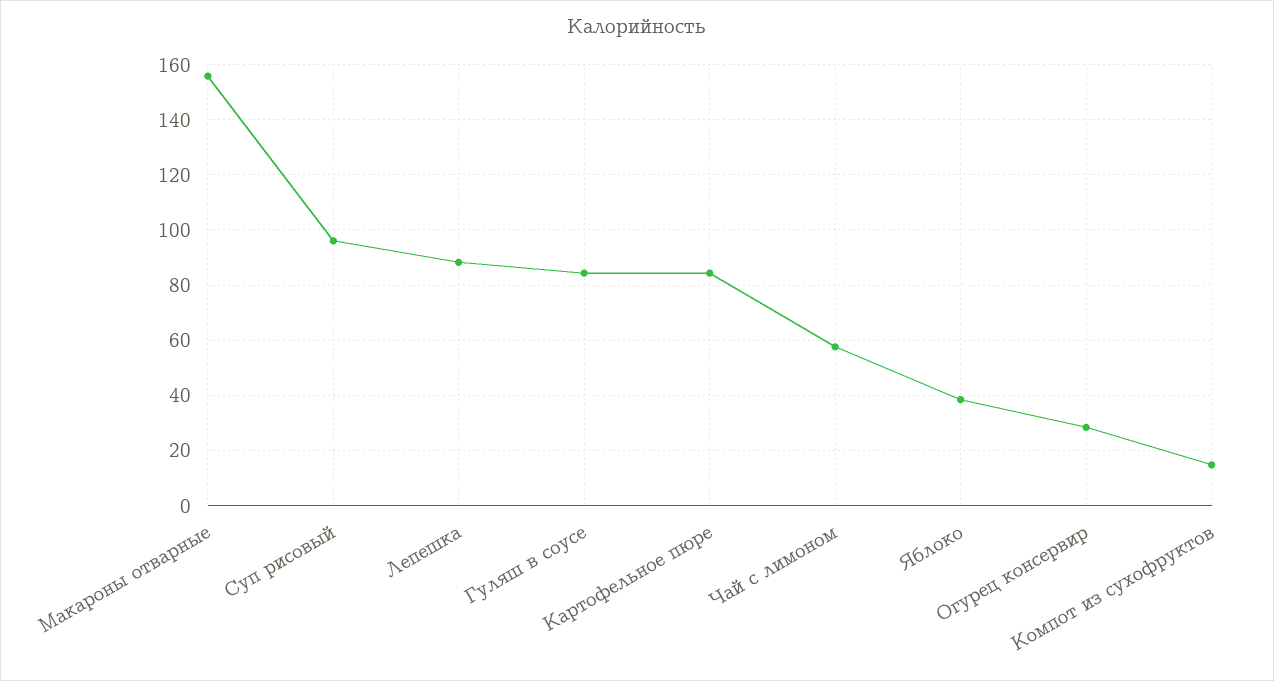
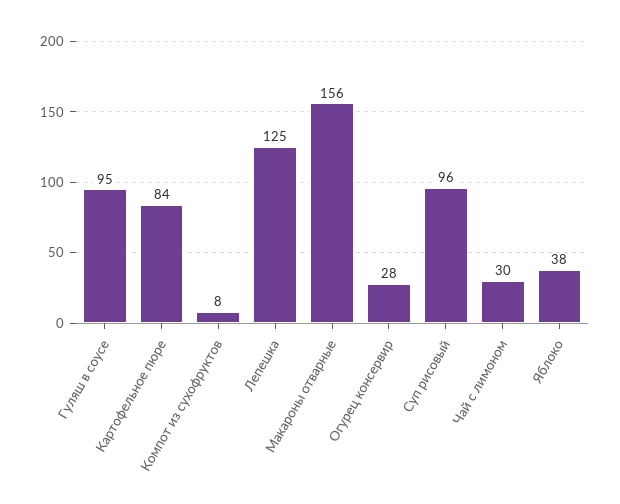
  {
    "Макароны отварные": 156,
    "Суп рисовый": 96,
-   "Лепешка": 87.5,
+   "Лепешка": 125,
-   "Гуляш в соусе": 85,
+   "Гуляш в соусе": 95,
    "Картофельное пюре": 84,
-   "Чай с лимоном": 57.5,
+   "Чай с лимоном": 30,
    "Яблоко": 38,
    "Огурец консервир": 28,
-   "Компот из сухофруктов": 15
+   "Компот из сухофруктов": 8
  }

